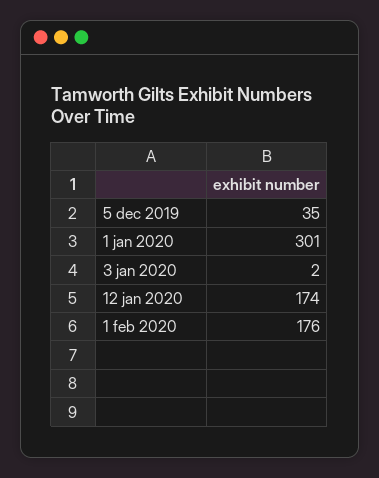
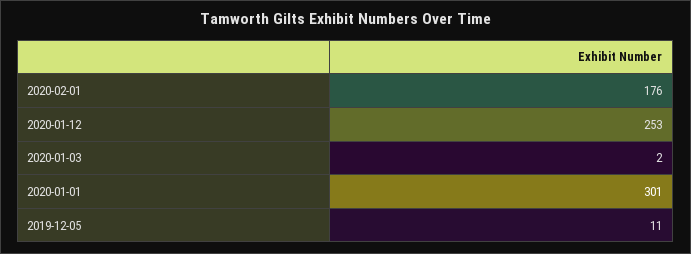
  {
-   "5 dec 2019": 35,
+   "5 dec 2019": 11,
    "1 jan 2020": 301,
    "3 jan 2020": 2,
-   "12 jan 2020": 174,
+   "12 jan 2020": 253,
    "1 feb 2020": 176
  }

